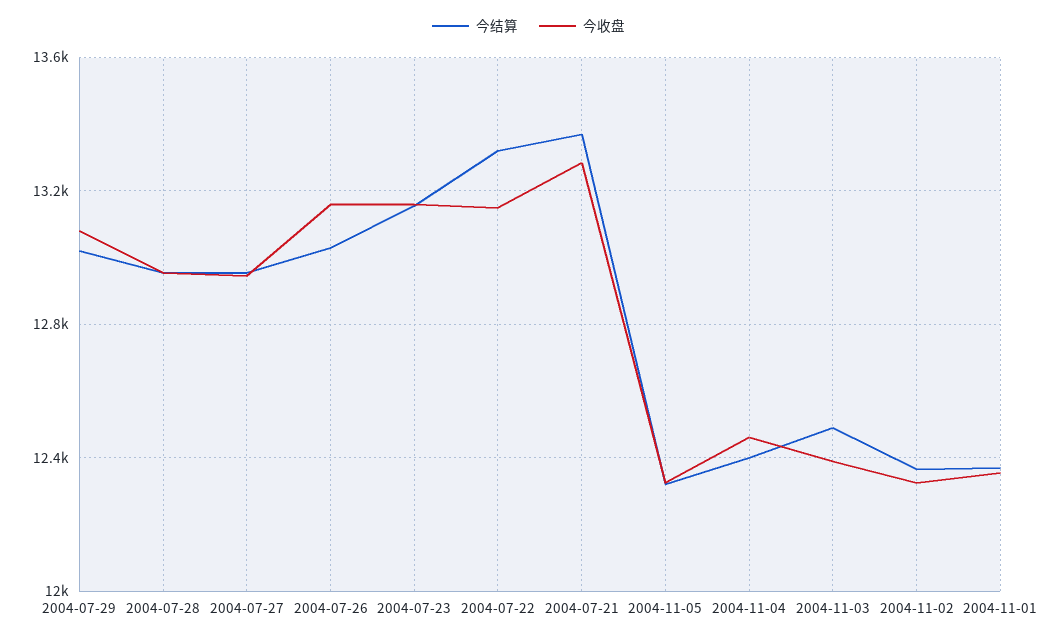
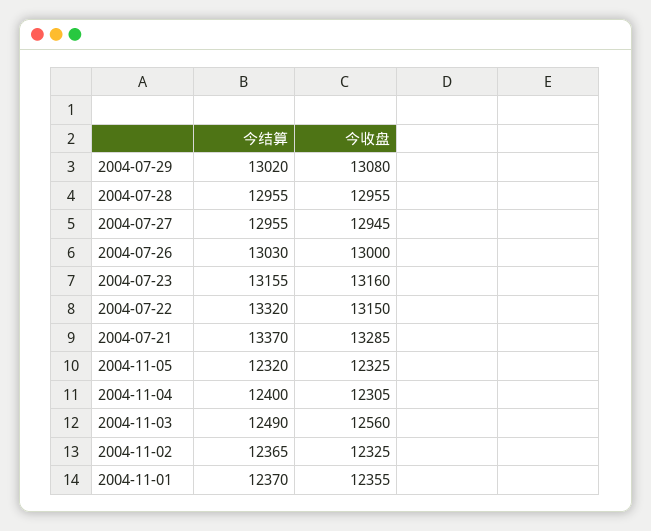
  {
    "今结算": {
      "2004-07-29": 13020,
      "2004-07-28": 12955,
      "2004-07-27": 12955,
      "2004-07-26": 13030,
      "2004-07-23": 13155,
      "2004-07-22": 13320,
      "2004-07-21": 13370,
      "2004-11-05": 12320,
      "2004-11-04": 12400,
      "2004-11-03": 12490,
      "2004-11-02": 12365,
      "2004-11-01": 12370
    },
    "今收盘": {
      "2004-07-29": 13080,
      "2004-07-28": 12955,
      "2004-07-27": 12945,
-     "2004-07-26": 13150,
+     "2004-07-26": 13000,
      "2004-07-23": 13160,
      "2004-07-22": 13150,
      "2004-07-21": 13285,
      "2004-11-05": 12325,
-     "2004-11-04": 12450,
+     "2004-11-04": 12305,
-     "2004-11-03": 12400,
+     "2004-11-03": 12560,
      "2004-11-02": 12325,
      "2004-11-01": 12355
    }
  }

